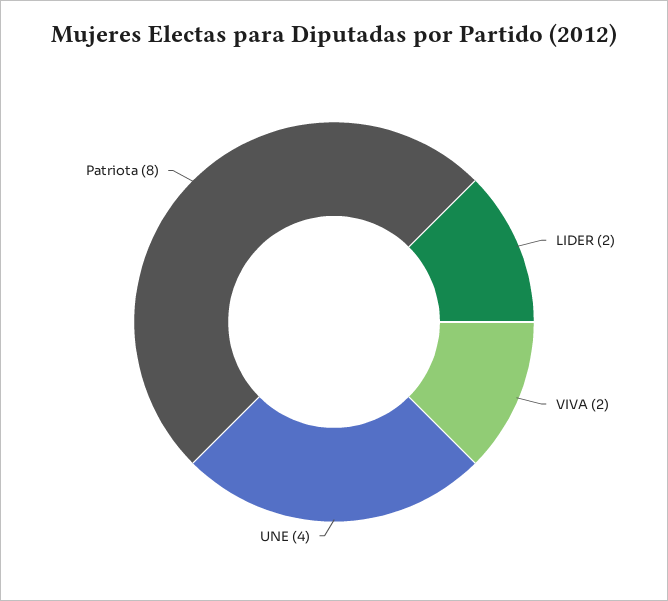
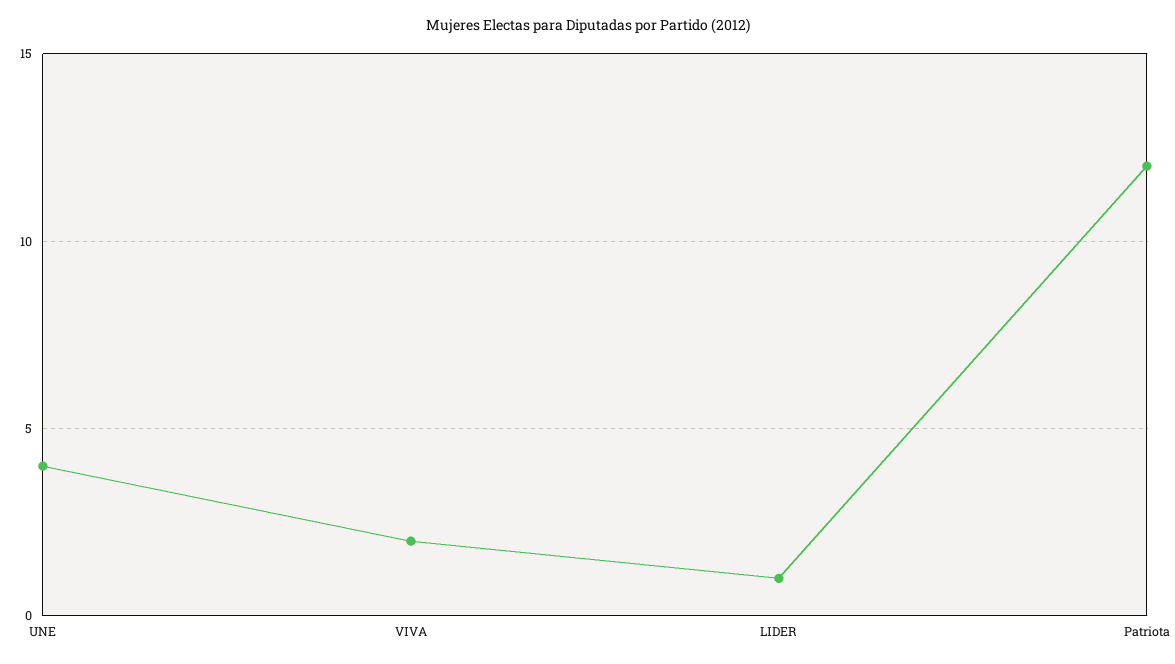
  {
-   "LIDER": 2,
+   "LIDER": 1,
    "VIVA": 2,
    "UNE": 4,
-   "Patriota": 8
+   "Patriota": 12
  }

